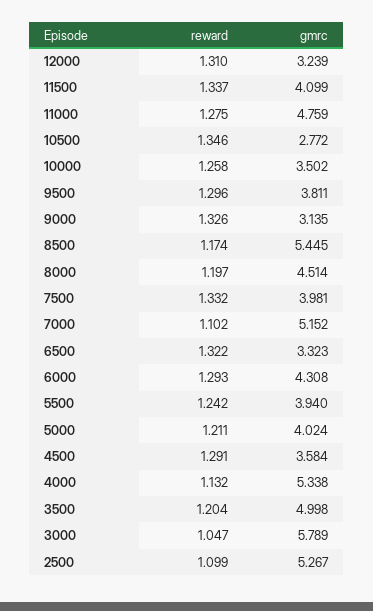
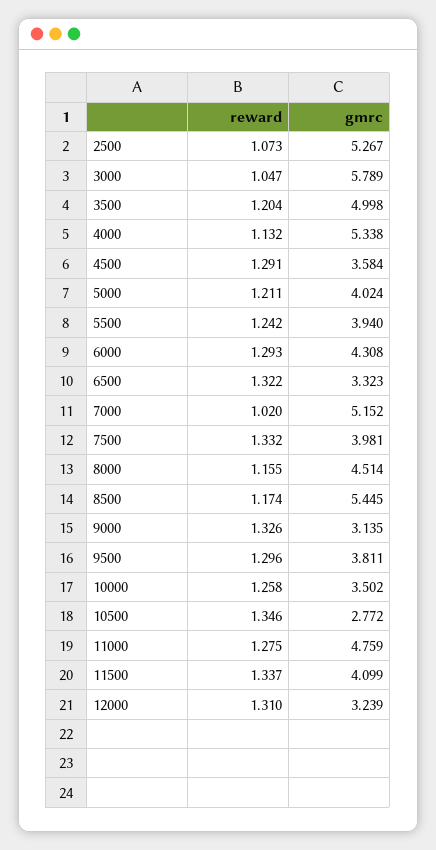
  {
    "reward": {
      "12000": 1.31,
      "11500": 1.337,
      "11000": 1.275,
      "10500": 1.346,
      "10000": 1.258,
      "9500": 1.296,
      "9000": 1.326,
      "8500": 1.174,
-     "8000": 1.197,
+     "8000": 1.155,
      "7500": 1.332,
-     "7000": 1.102,
+     "7000": 1.02,
      "6500": 1.322,
      "6000": 1.293,
      "5500": 1.242,
      "5000": 1.211,
      "4500": 1.291,
      "4000": 1.132,
      "3500": 1.204,
      "3000": 1.047,
-     "2500": 1.099
+     "2500": 1.073
    },
    "gmrc": {
      "12000": 3.239,
      "11500": 4.099,
      "11000": 4.759,
      "10500": 2.772,
      "10000": 3.502,
      "9500": 3.811,
      "9000": 3.135,
      "8500": 5.445,
      "8000": 4.514,
      "7500": 3.981,
      "7000": 5.152,
      "6500": 3.323,
      "6000": 4.308,
      "5500": 3.94,
      "5000": 4.024,
      "4500": 3.584,
      "4000": 5.338,
      "3500": 4.998,
      "3000": 5.789,
      "2500": 5.267
    }
  }

